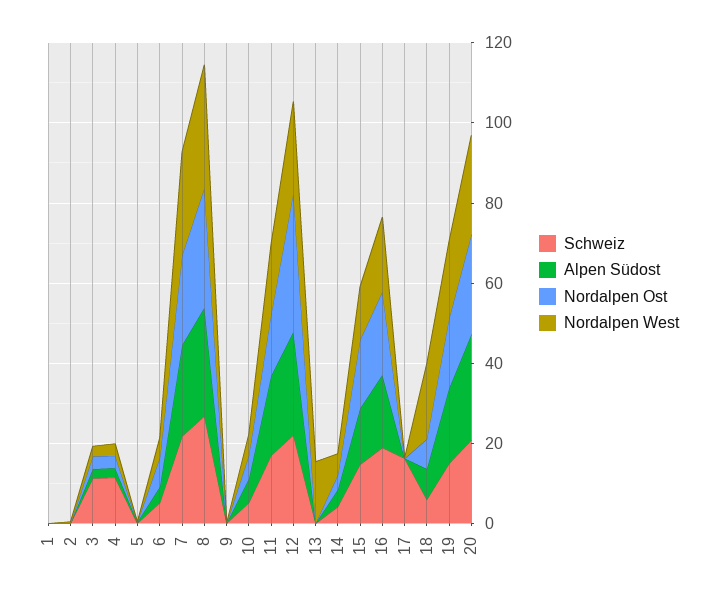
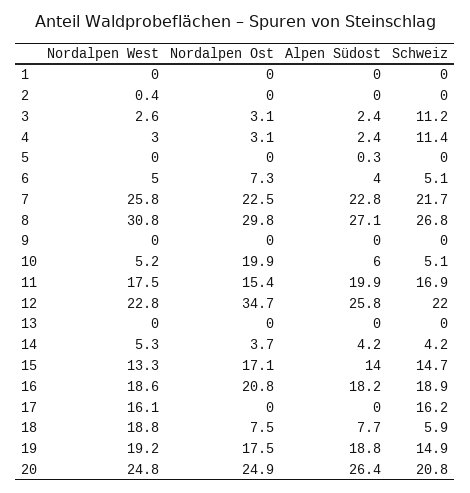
  {
    "Schweiz": {
      "1": 0,
      "2": 0,
      "3": 11.2,
      "4": 11.4,
      "5": 0,
      "6": 5.1,
      "7": 21.7,
      "8": 26.8,
      "9": 0,
      "10": 5.1,
      "11": 16.9,
      "12": 22,
      "13": 0,
      "14": 4.2,
      "15": 14.7,
      "16": 18.9,
      "17": 16.2,
      "18": 5.9,
      "19": 14.9,
      "20": 20.8
    },
    "Alpen Südost": {
      "1": 0,
      "2": 0,
      "3": 2.4,
      "4": 2.4,
      "5": 0.3,
      "6": 4,
      "7": 22.8,
      "8": 27.1,
      "9": 0,
      "10": 6,
      "11": 19.9,
      "12": 25.8,
      "13": 0,
      "14": 4.2,
      "15": 14,
      "16": 18.2,
      "17": 0,
      "18": 7.7,
      "19": 18.8,
      "20": 26.4
    },
    "Nordalpen Ost": {
      "1": 0,
      "2": 0,
      "3": 3.1,
      "4": 3.1,
      "5": 0,
      "6": 7.3,
      "7": 22.5,
      "8": 29.8,
      "9": 0,
-     "10": 5,
+     "10": 19.9,
      "11": 15.4,
      "12": 34.7,
      "13": 0,
      "14": 3.7,
      "15": 17.1,
      "16": 20.8,
      "17": 0,
      "18": 7.5,
      "19": 17.5,
      "20": 24.9
    },
    "Nordalpen West": {
      "1": 0,
      "2": 0.4,
      "3": 2.6,
      "4": 3,
      "5": 0,
      "6": 5,
      "7": 25.8,
      "8": 30.8,
      "9": 0,
      "10": 5.2,
      "11": 17.5,
      "12": 22.8,
-     "13": 15,
+     "13": 0,
      "14": 5.3,
      "15": 13.3,
      "16": 18.6,
-     "17": 0,
+     "17": 16.1,
      "18": 18.8,
      "19": 19.2,
      "20": 24.8
    }
  }

